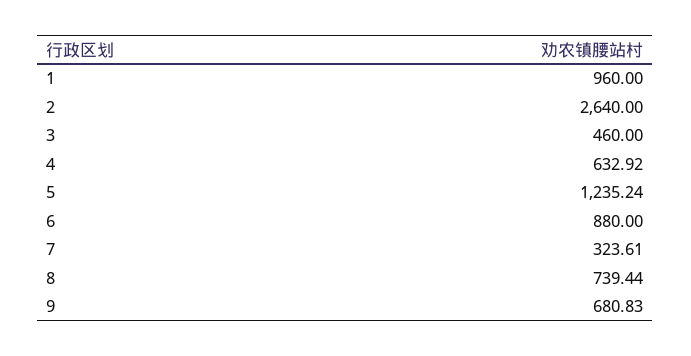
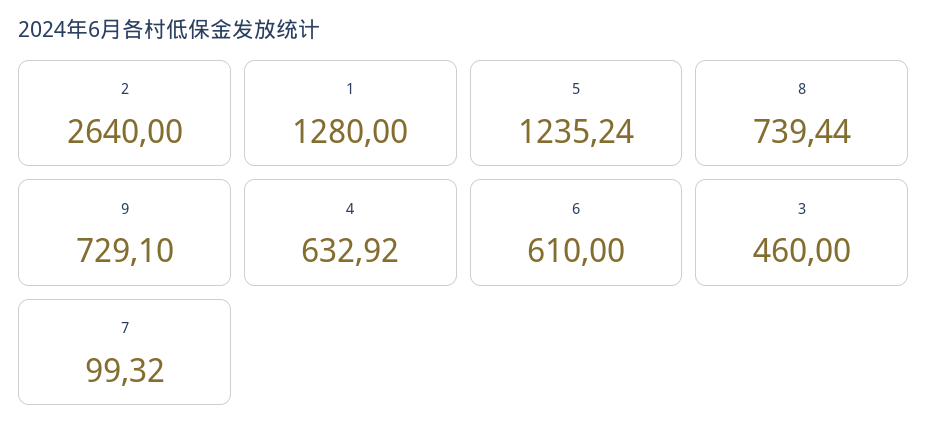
  {
-   "1": 960,
+   "1": 1280,
    "2": 2640,
    "3": 460,
    "4": 632.92,
    "5": 1235.24,
-   "6": 880,
+   "6": 610,
-   "7": 323.61,
+   "7": 99.32,
    "8": 739.44,
-   "9": 680.83
+   "9": 729.1
  }

